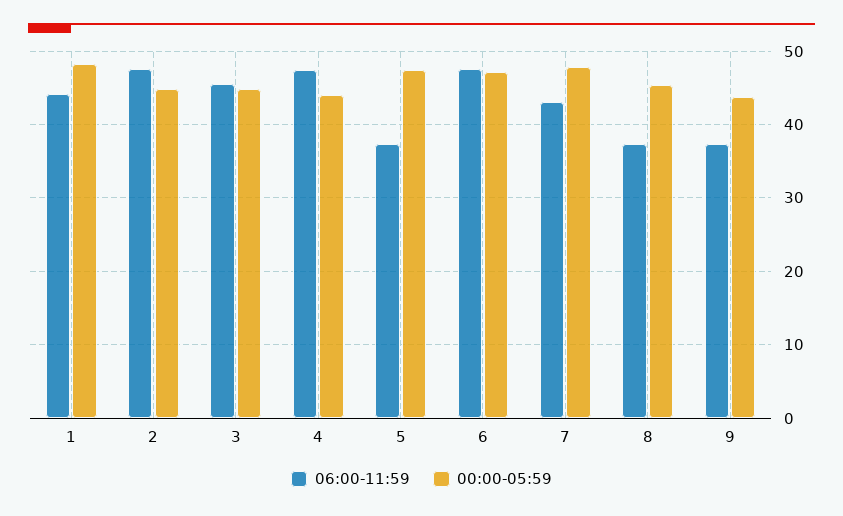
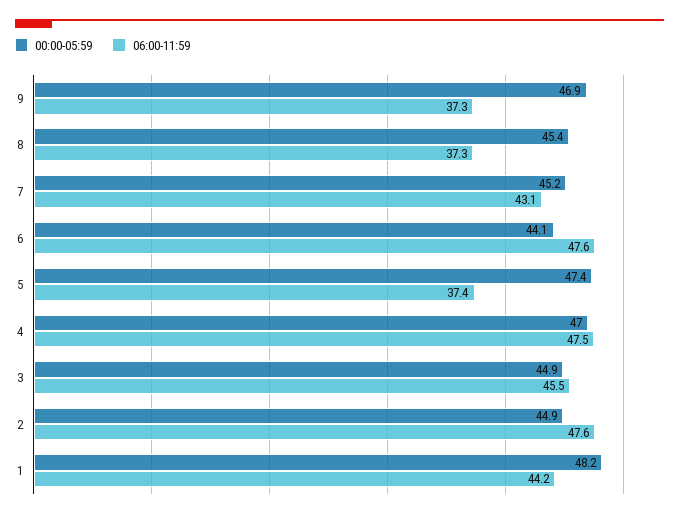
  {
    "06:00-11:59": {
      "1": 44.2,
      "2": 47.6,
      "3": 45.5,
      "4": 47.5,
      "5": 37.4,
      "6": 47.6,
      "7": 43.1,
      "8": 37.3,
      "9": 37.3
    },
    "00:00-05:59": {
      "1": 48.2,
      "2": 44.9,
      "3": 44.9,
-     "4": 44,
+     "4": 47,
      "5": 47.4,
-     "6": 47,
+     "6": 44.1,
-     "7": 48,
+     "7": 45.2,
      "8": 45.4,
-     "9": 44
+     "9": 46.9
    }
  }

